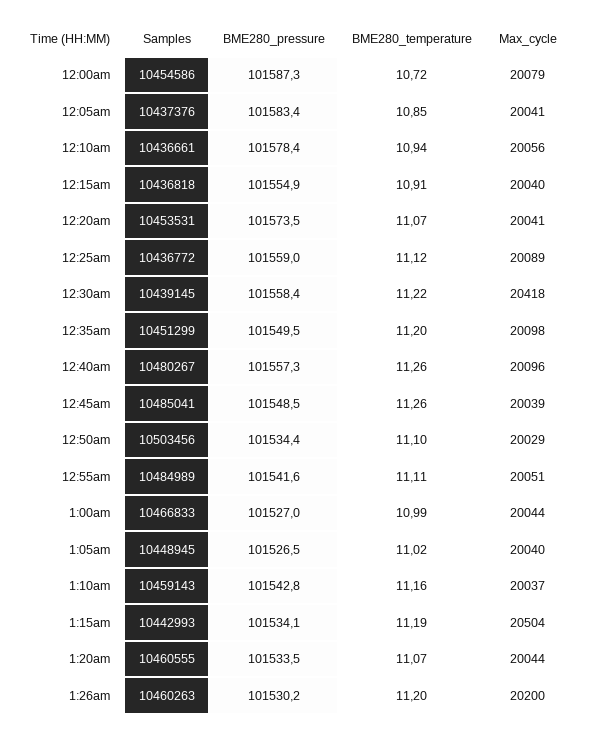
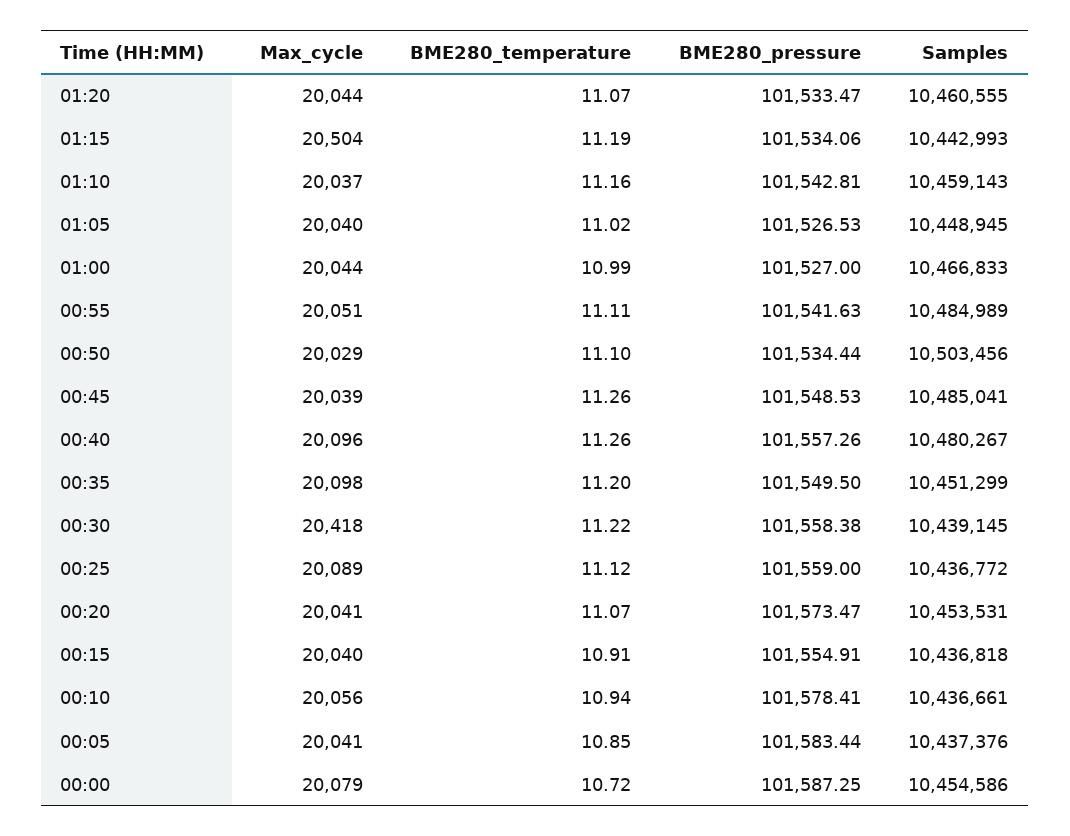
  {
    "Samples": {
      "12:00am": 10454586,
      "12:05am": 10437376,
      "12:10am": 10436661,
      "12:15am": 10436818,
      "12:20am": 10453531,
      "12:25am": 10436772,
      "12:30am": 10439145,
      "12:35am": 10451299,
      "12:40am": 10480267,
      "12:45am": 10485041,
      "12:50am": 10503456,
      "12:55am": 10484989,
      "1:00am": 10466833,
      "1:05am": 10448945,
      "1:10am": 10459143,
      "1:15am": 10442993,
-     "1:20am": 10460555,
+     "1:20am": 10460555
-     "1:26am": 10460263
    },
    "BME280_pressure": {
      "12:00am": 101587.25,
      "12:05am": 101583.44,
      "12:10am": 101578.41,
      "12:15am": 101554.91,
      "12:20am": 101573.47,
      "12:25am": 101559,
      "12:30am": 101558.38,
      "12:35am": 101549.5,
      "12:40am": 101557.26,
      "12:45am": 101548.53,
      "12:50am": 101534.44,
      "12:55am": 101541.63,
      "1:00am": 101527,
      "1:05am": 101526.53,
      "1:10am": 101542.81,
      "1:15am": 101534.06,
-     "1:20am": 101533.47,
+     "1:20am": 101533.47
-     "1:26am": 101530.2
    },
    "BME280_temperature": {
      "12:00am": 10.72,
      "12:05am": 10.85,
      "12:10am": 10.94,
      "12:15am": 10.91,
      "12:20am": 11.07,
      "12:25am": 11.12,
      "12:30am": 11.22,
      "12:35am": 11.2,
      "12:40am": 11.26,
      "12:45am": 11.26,
      "12:50am": 11.1,
      "12:55am": 11.11,
      "1:00am": 10.99,
      "1:05am": 11.02,
      "1:10am": 11.16,
      "1:15am": 11.19,
-     "1:20am": 11.07,
+     "1:20am": 11.07
-     "1:26am": 11.2
    },
    "Max_cycle": {
      "12:00am": 20079,
      "12:05am": 20041,
      "12:10am": 20056,
      "12:15am": 20040,
      "12:20am": 20041,
      "12:25am": 20089,
      "12:30am": 20418,
      "12:35am": 20098,
      "12:40am": 20096,
      "12:45am": 20039,
      "12:50am": 20029,
      "12:55am": 20051,
      "1:00am": 20044,
      "1:05am": 20040,
      "1:10am": 20037,
      "1:15am": 20504,
-     "1:20am": 20044,
+     "1:20am": 20044
-     "1:26am": 20200
    }
  }

